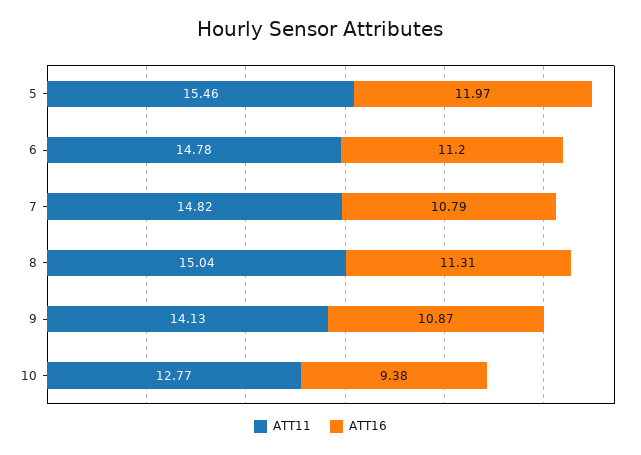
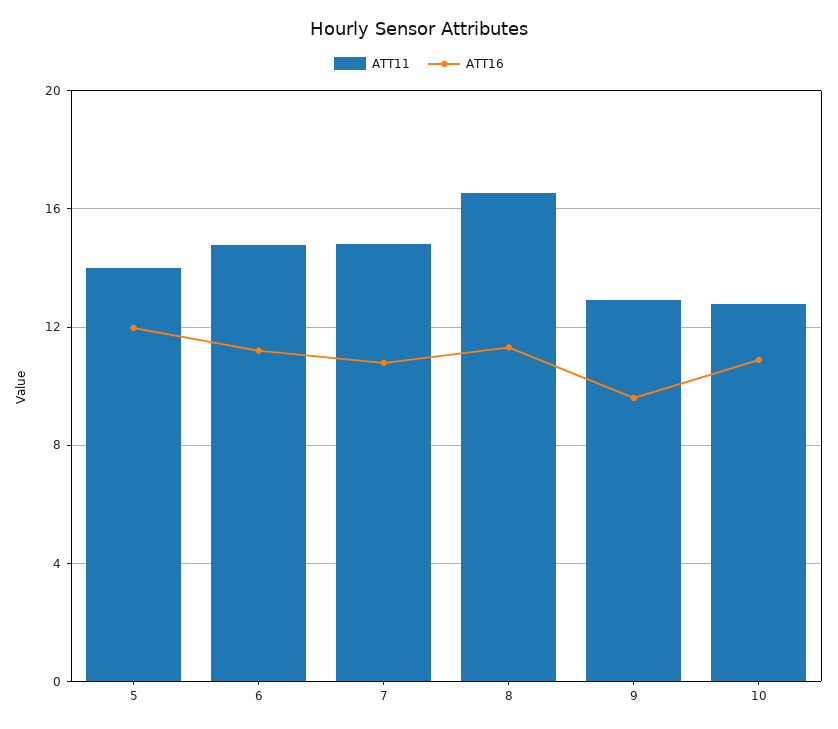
  {
    "ATT11": {
-     "5": 15.46,
+     "5": 14,
      "6": 14.78,
      "7": 14.82,
-     "8": 15.04,
+     "8": 16.5,
-     "9": 14.13,
+     "9": 13,
      "10": 12.77
    },
    "ATT16": {
      "5": 11.97,
      "6": 11.2,
      "7": 10.79,
      "8": 11.31,
-     "9": 10.87,
+     "9": 9.5,
-     "10": 9.38
+     "10": 11
    }
  }

